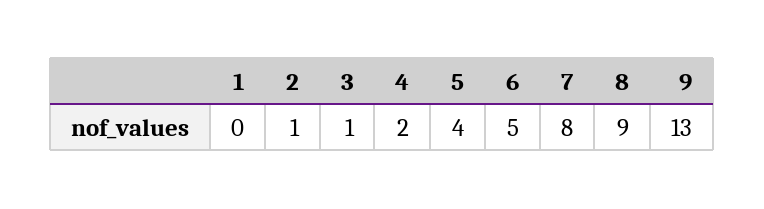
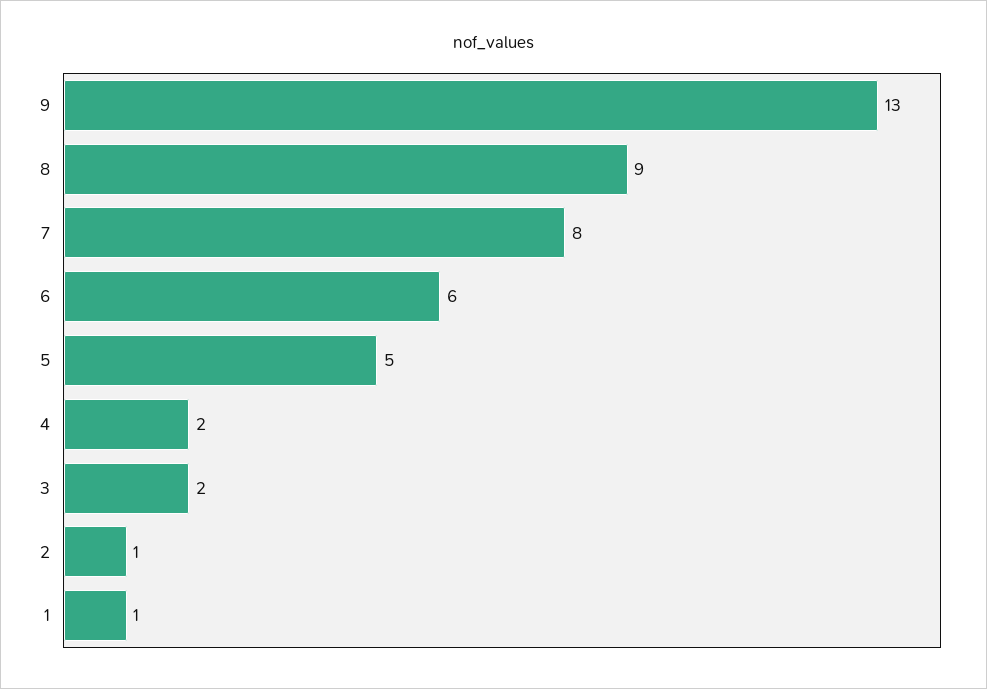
  {
-   "1": 0,
+   "1": 1,
    "2": 1,
-   "3": 1,
+   "3": 2,
    "4": 2,
-   "5": 4,
+   "5": 5,
-   "6": 5,
+   "6": 6,
    "7": 8,
    "8": 9,
    "9": 13
  }

